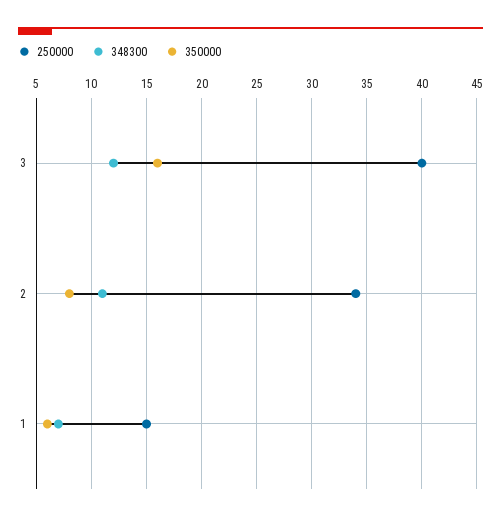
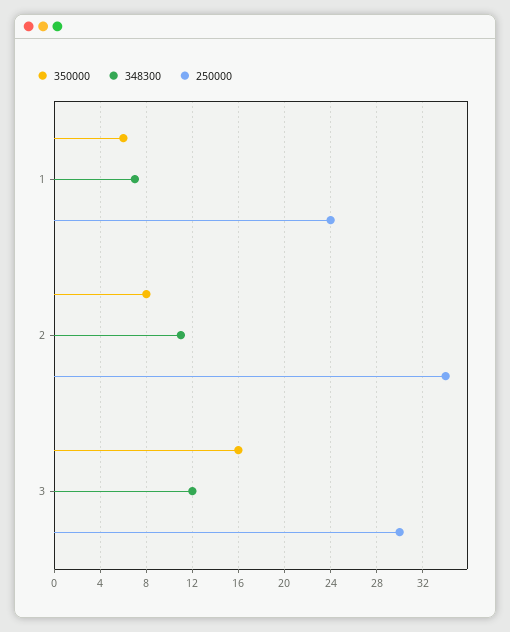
  {
    "250000": {
-     "3": 40,
+     "3": 30,
      "2": 34,
-     "1": 15
+     "1": 24
    },
    "348300": {
      "3": 12,
      "2": 11,
      "1": 7
    },
    "350000": {
      "3": 16,
      "2": 8,
      "1": 6
    }
  }

